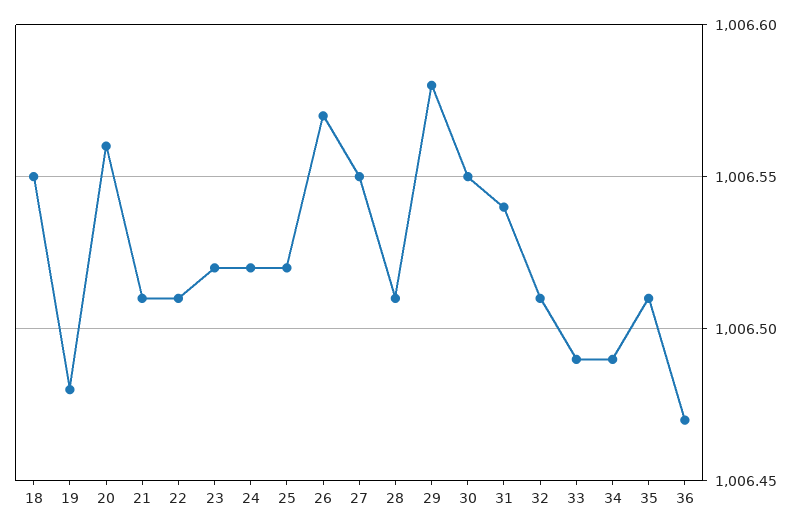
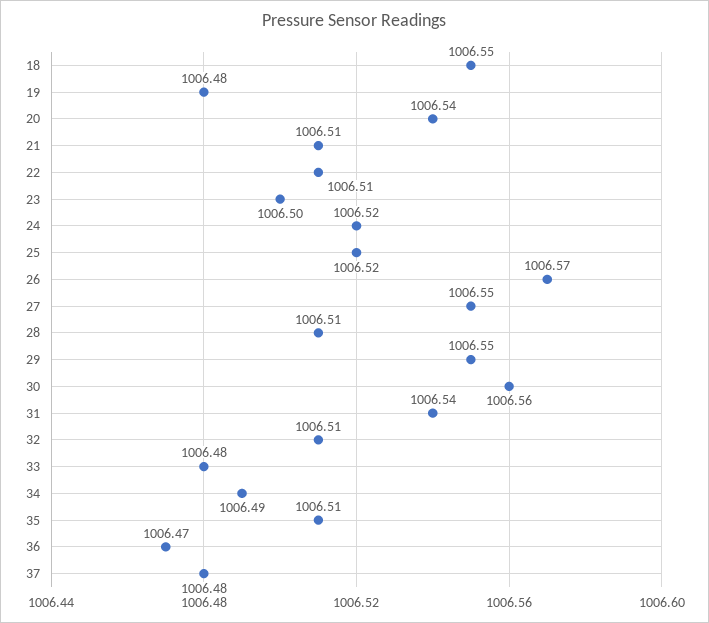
  {
    "18": 1006.55,
    "19": 1006.48,
-   "20": 1006.56,
+   "20": 1006.54,
    "21": 1006.51,
    "22": 1006.51,
-   "23": 1006.52,
+   "23": 1006.5,
    "24": 1006.52,
    "25": 1006.52,
    "26": 1006.57,
    "27": 1006.55,
    "28": 1006.51,
-   "29": 1006.58,
+   "29": 1006.55,
-   "30": 1006.55,
+   "30": 1006.56,
    "31": 1006.54,
    "32": 1006.51,
-   "33": 1006.49,
+   "33": 1006.48,
    "34": 1006.49,
    "35": 1006.51,
-   "36": 1006.47
+   "36": 1006.47,
+   "37": 1006.48
  }

